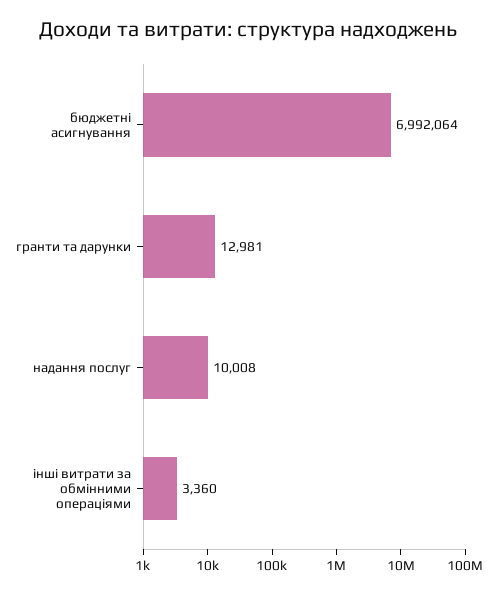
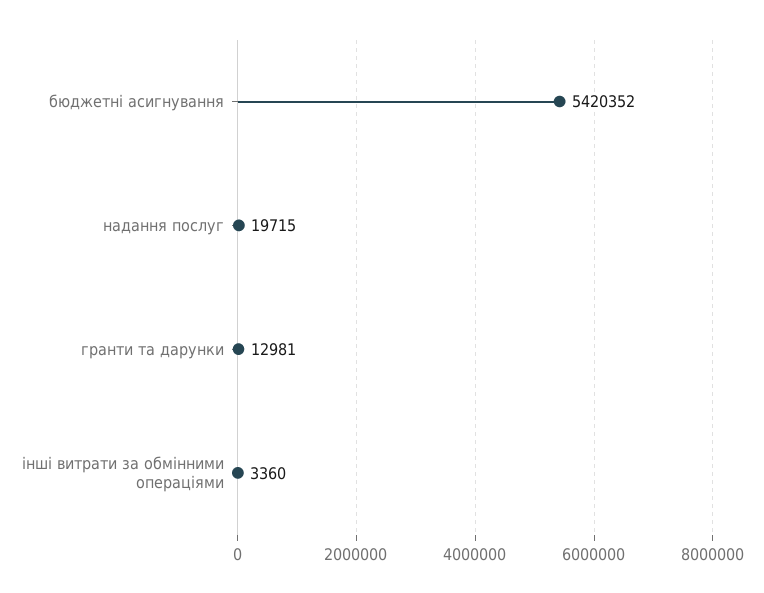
  {
-   "бюджетні асигнування": 6992064,
+   "бюджетні асигнування": 5420352,
    "гранти та дарунки": 12981,
-   "надання послуг": 10008,
+   "надання послуг": 19715,
    "інші витрати за обмінними операціями": 3360
  }

